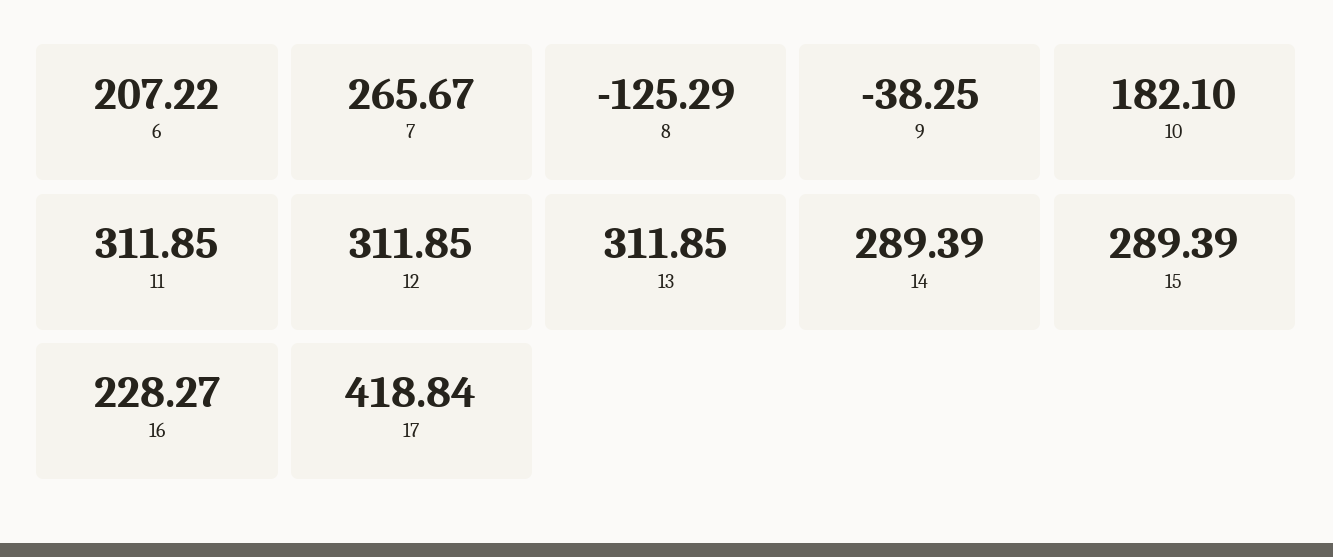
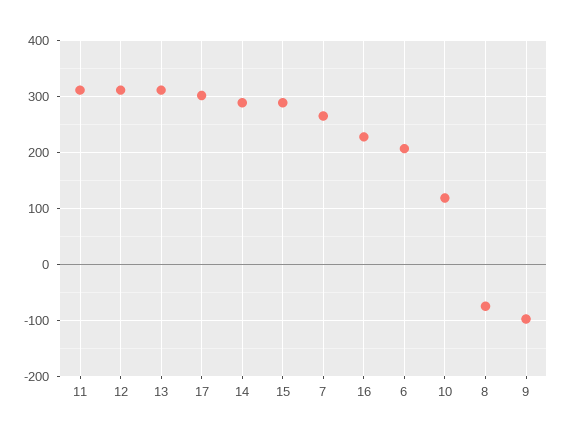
  {
    "6": 207.22,
    "7": 265.67,
-   "8": -125.29,
+   "8": -80,
-   "9": -38.25,
+   "9": -100,
-   "10": 182.1,
+   "10": 120,
    "11": 311.85,
    "12": 311.85,
    "13": 311.85,
    "14": 289.39,
    "15": 289.39,
    "16": 228.27,
-   "17": 418.84
+   "17": 300
  }

